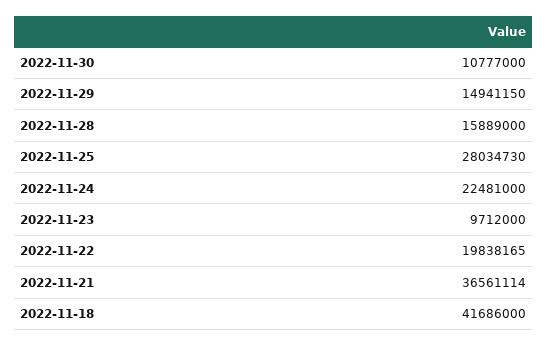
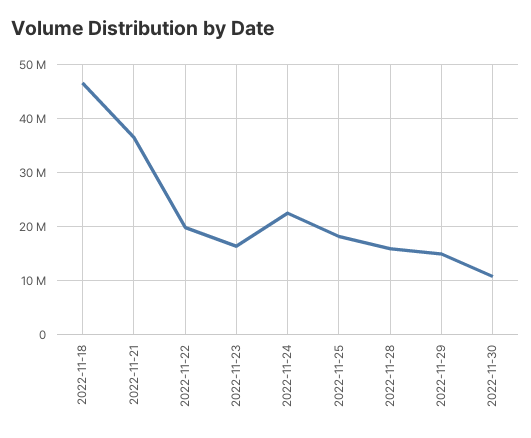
  {
    "2022-11-30": 10777000,
    "2022-11-29": 14941150,
    "2022-11-28": 15889000,
-   "2022-11-25": 28034730,
+   "2022-11-25": 18000000,
    "2022-11-24": 22481000,
-   "2022-11-23": 9712000,
+   "2022-11-23": 16000000,
    "2022-11-22": 19838165,
    "2022-11-21": 36561114,
-   "2022-11-18": 41686000
+   "2022-11-18": 46000000
  }

